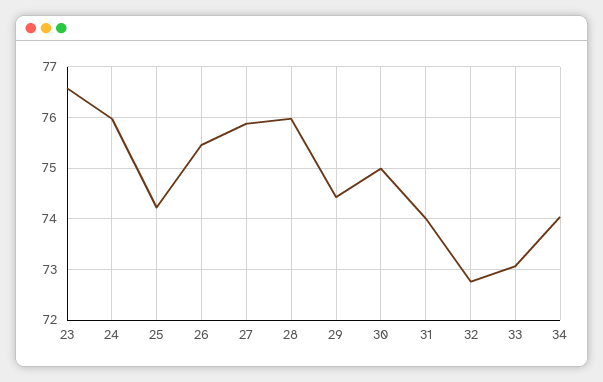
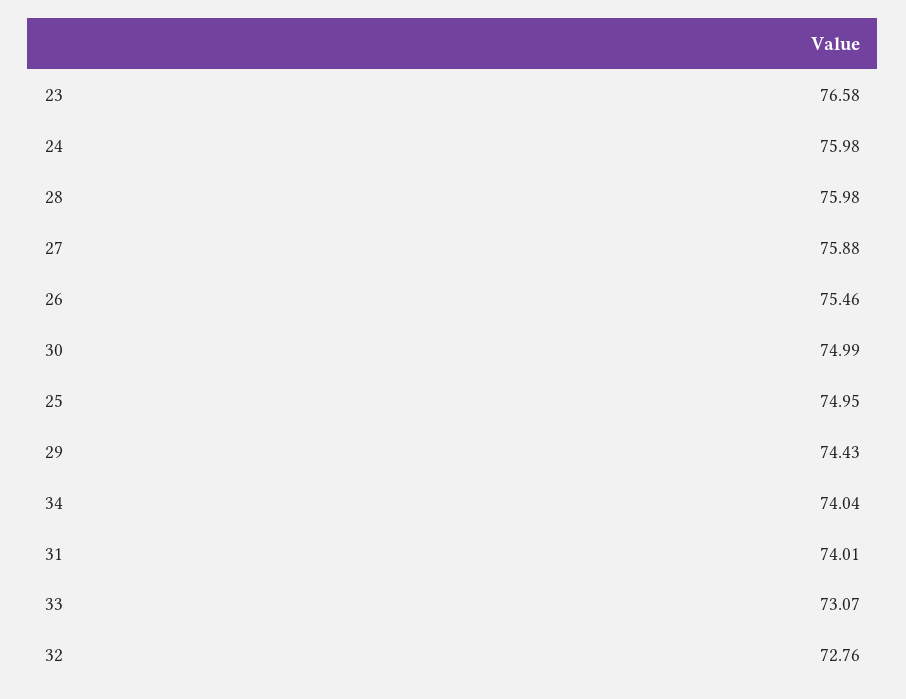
  {
    "23": 76.58,
    "24": 75.98,
-   "25": 74.2,
+   "25": 74.95,
    "26": 75.46,
    "27": 75.88,
    "28": 75.98,
    "29": 74.43,
    "30": 74.99,
    "31": 74.01,
    "32": 72.76,
    "33": 73.07,
    "34": 74.04
  }

